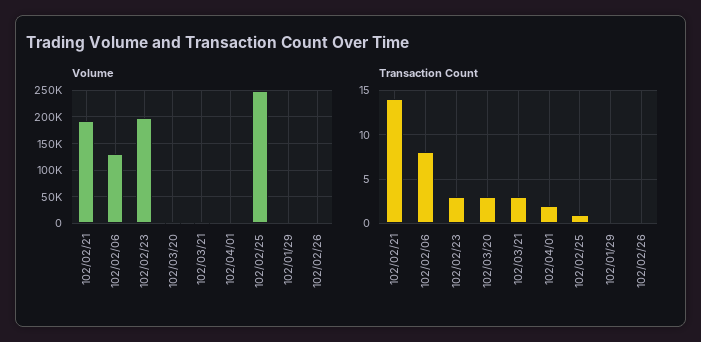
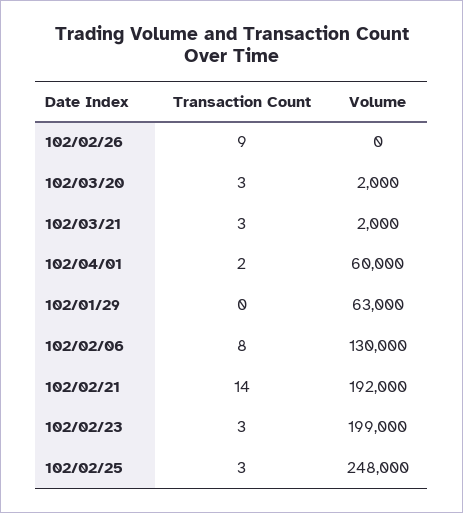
  {
    "Volume": {
      "102/02/21": 192000,
      "102/02/06": 130000,
      "102/02/23": 199000,
      "102/03/20": 2000,
      "102/03/21": 2000,
-     "102/04/01": 0,
+     "102/04/01": 60000,
      "102/02/25": 248000,
-     "102/01/29": 0,
+     "102/01/29": 63000,
      "102/02/26": 0
    },
    "Transaction Count": {
      "102/02/21": 14,
      "102/02/06": 8,
      "102/02/23": 3,
      "102/03/20": 3,
      "102/03/21": 3,
      "102/04/01": 2,
-     "102/02/25": 1,
+     "102/02/25": 3,
      "102/01/29": 0,
-     "102/02/26": 0
+     "102/02/26": 9
    }
  }

